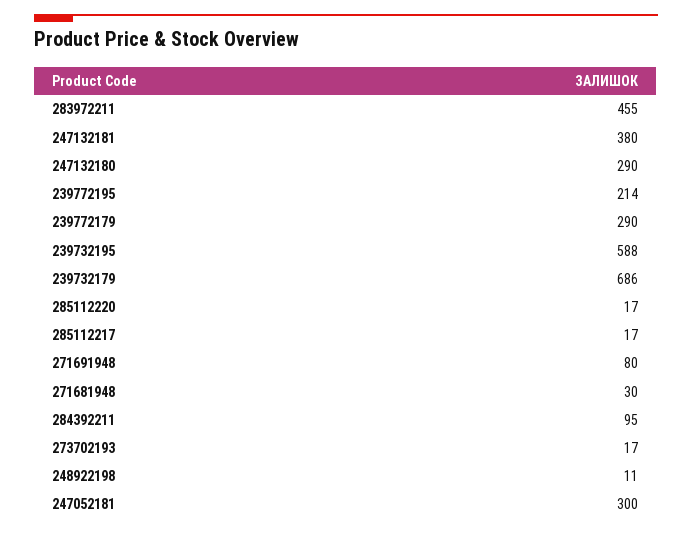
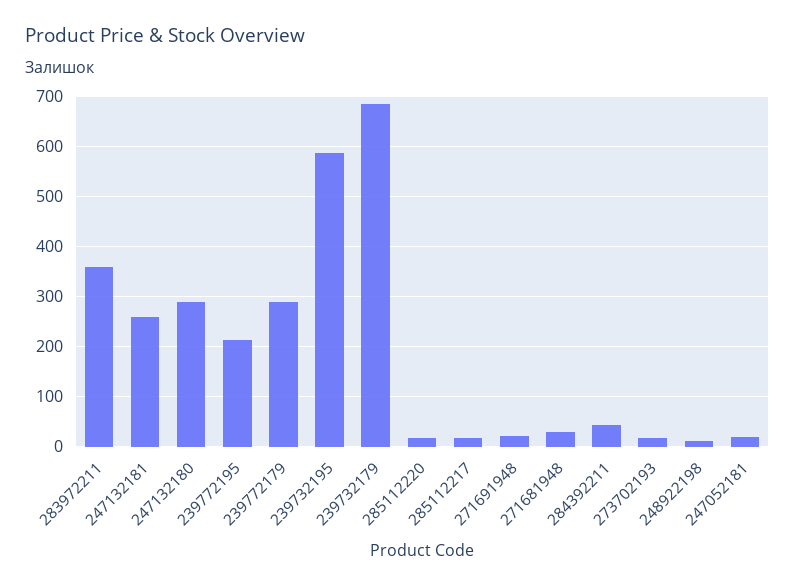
  {
-   "283972211": 455,
+   "283972211": 360,
-   "247132181": 380,
+   "247132181": 260,
    "247132180": 290,
    "239772195": 214,
    "239772179": 290,
    "239732195": 588,
    "239732179": 686,
    "285112220": 17,
    "285112217": 17,
-   "271691948": 80,
+   "271691948": 20,
    "271681948": 30,
-   "284392211": 95,
+   "284392211": 40,
    "273702193": 17,
    "248922198": 11,
-   "247052181": 300
+   "247052181": 20
  }

